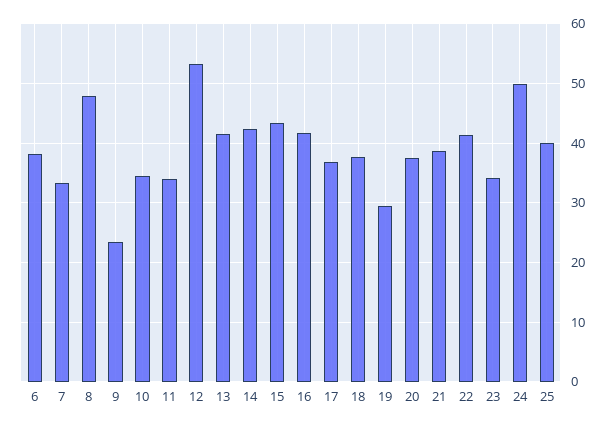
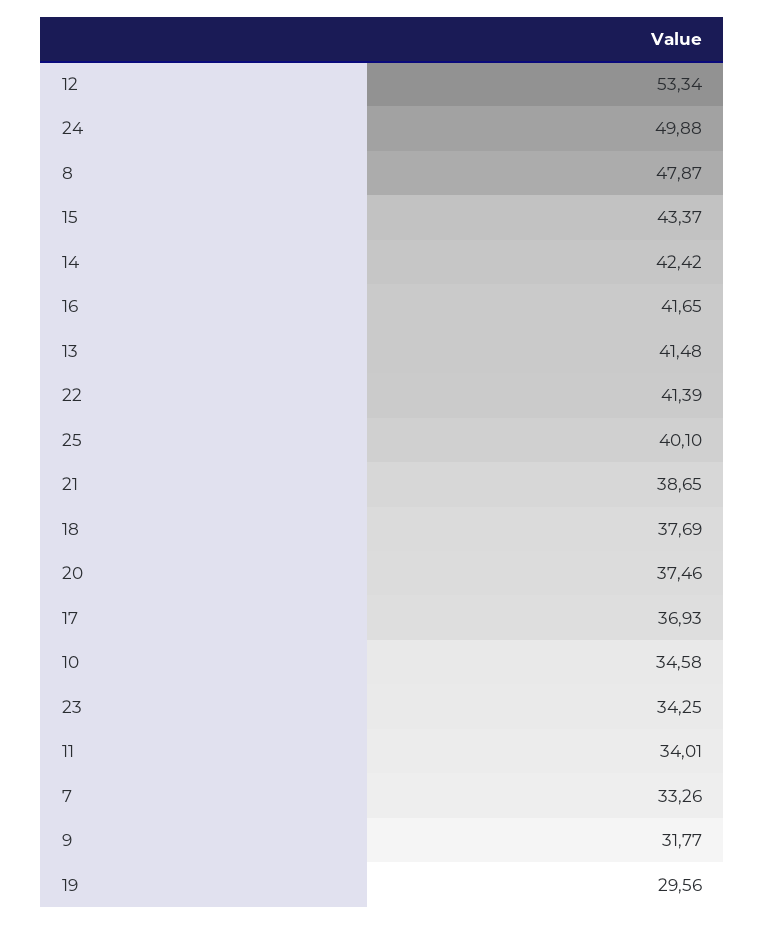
  {
-   "6": 38,
    "7": 33.26,
    "8": 47.87,
-   "9": 24,
+   "9": 31.77,
    "10": 34.58,
    "11": 34.01,
    "12": 53.34,
    "13": 41.48,
    "14": 42.42,
    "15": 43.37,
    "16": 41.65,
    "17": 36.93,
    "18": 37.69,
    "19": 29.56,
    "20": 37.46,
    "21": 38.65,
    "22": 41.39,
    "23": 34.25,
    "24": 49.88,
    "25": 40.1
  }

